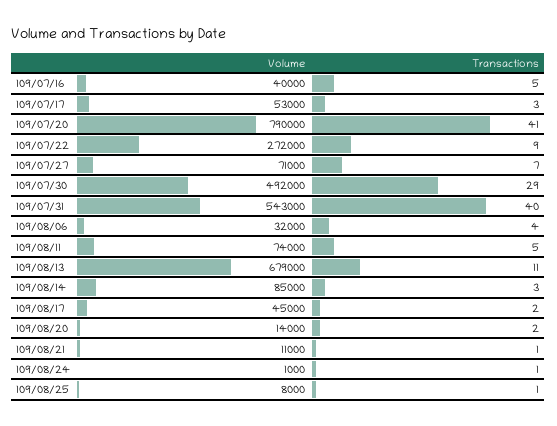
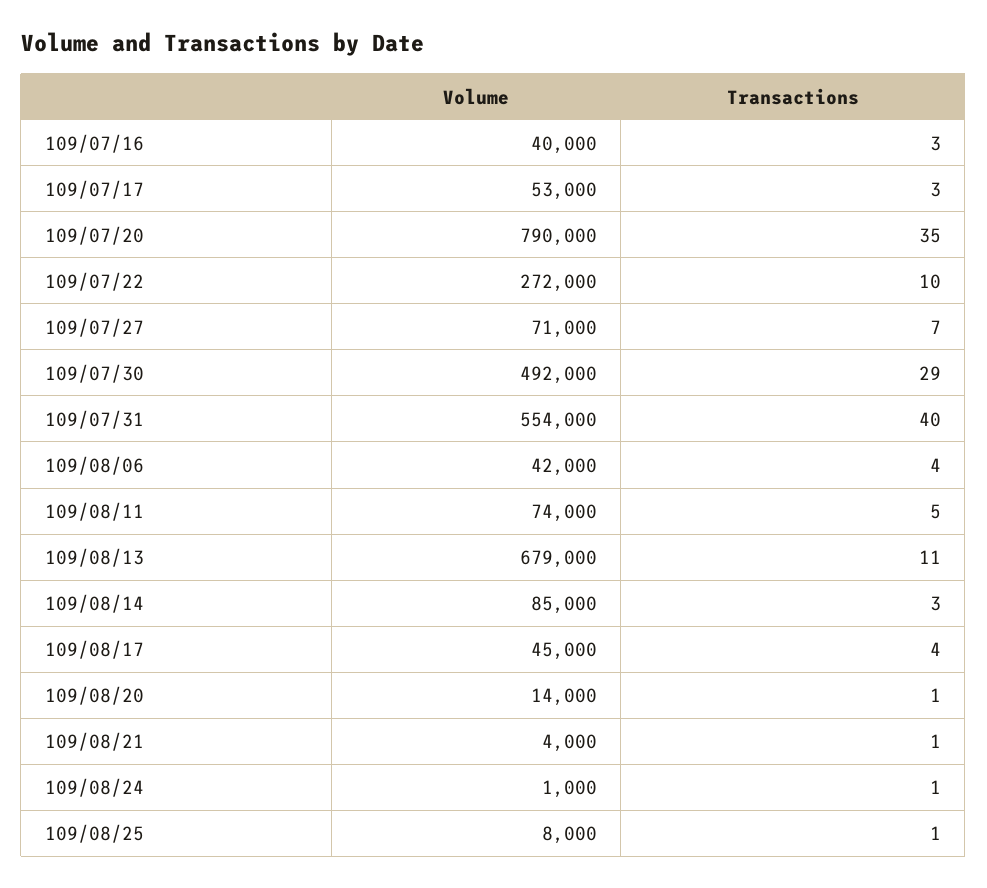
  {
    "Volume": {
      "109/07/16": 40000,
      "109/07/17": 53000,
      "109/07/20": 790000,
      "109/07/22": 272000,
      "109/07/27": 71000,
      "109/07/30": 492000,
-     "109/07/31": 543000,
+     "109/07/31": 554000,
-     "109/08/06": 32000,
+     "109/08/06": 42000,
      "109/08/11": 74000,
      "109/08/13": 679000,
      "109/08/14": 85000,
      "109/08/17": 45000,
      "109/08/20": 14000,
-     "109/08/21": 11000,
+     "109/08/21": 4000,
      "109/08/24": 1000,
      "109/08/25": 8000
    },
    "Transactions": {
-     "109/07/16": 5,
+     "109/07/16": 3,
      "109/07/17": 3,
-     "109/07/20": 41,
+     "109/07/20": 35,
-     "109/07/22": 9,
+     "109/07/22": 10,
      "109/07/27": 7,
      "109/07/30": 29,
      "109/07/31": 40,
      "109/08/06": 4,
      "109/08/11": 5,
      "109/08/13": 11,
      "109/08/14": 3,
-     "109/08/17": 2,
+     "109/08/17": 4,
-     "109/08/20": 2,
+     "109/08/20": 1,
      "109/08/21": 1,
      "109/08/24": 1,
      "109/08/25": 1
    }
  }

